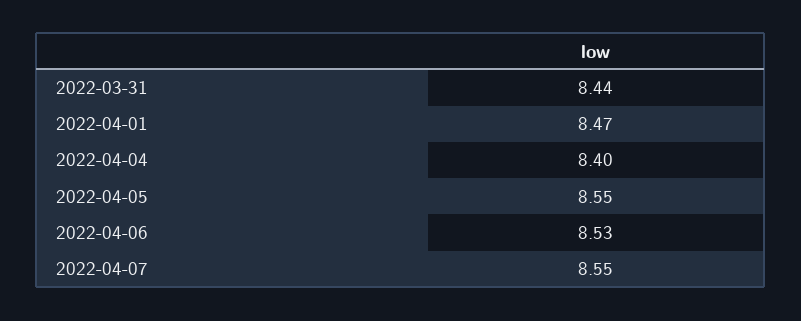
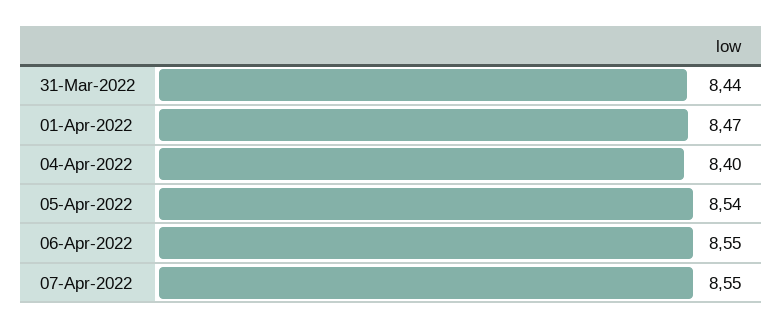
  {
    "2022-03-31": 8.44,
    "2022-04-01": 8.47,
    "2022-04-04": 8.4,
-   "2022-04-05": 8.55,
+   "2022-04-05": 8.54,
-   "2022-04-06": 8.53,
+   "2022-04-06": 8.55,
    "2022-04-07": 8.55
  }

